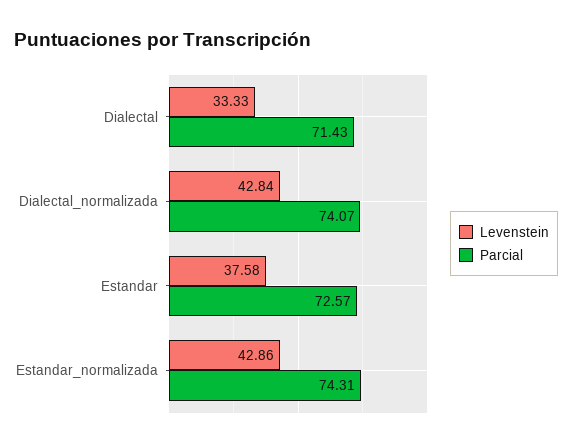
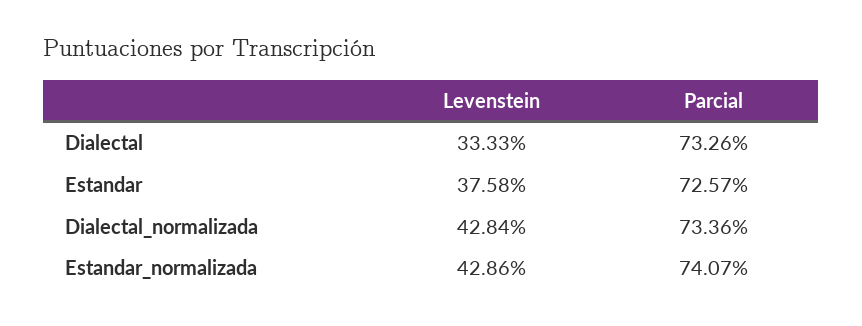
  {
    "Levenstein": {
      "Dialectal": 33.33,
      "Dialectal_normalizada": 42.84,
      "Estandar": 37.58,
      "Estandar_normalizada": 42.86
    },
    "Parcial": {
-     "Dialectal": 71.43,
+     "Dialectal": 73.26,
-     "Dialectal_normalizada": 74.07,
+     "Dialectal_normalizada": 73.36,
      "Estandar": 72.57,
-     "Estandar_normalizada": 74.31
+     "Estandar_normalizada": 74.07
    }
  }

